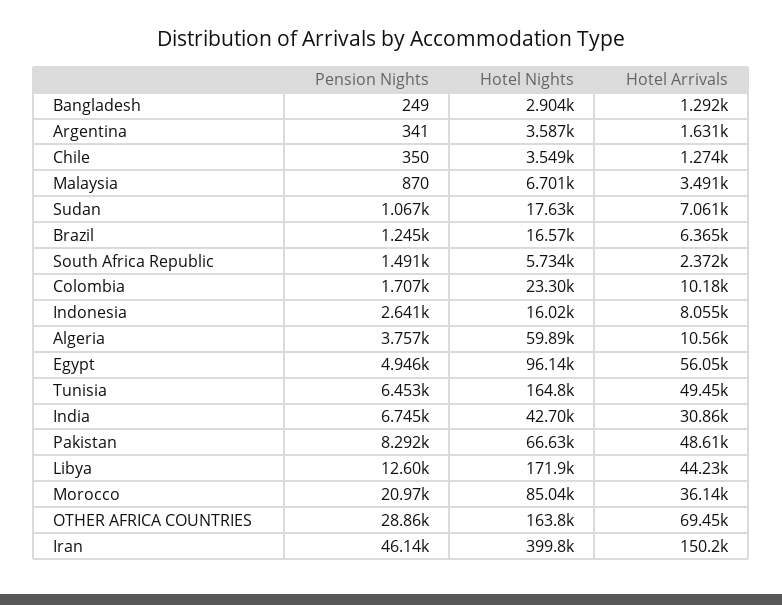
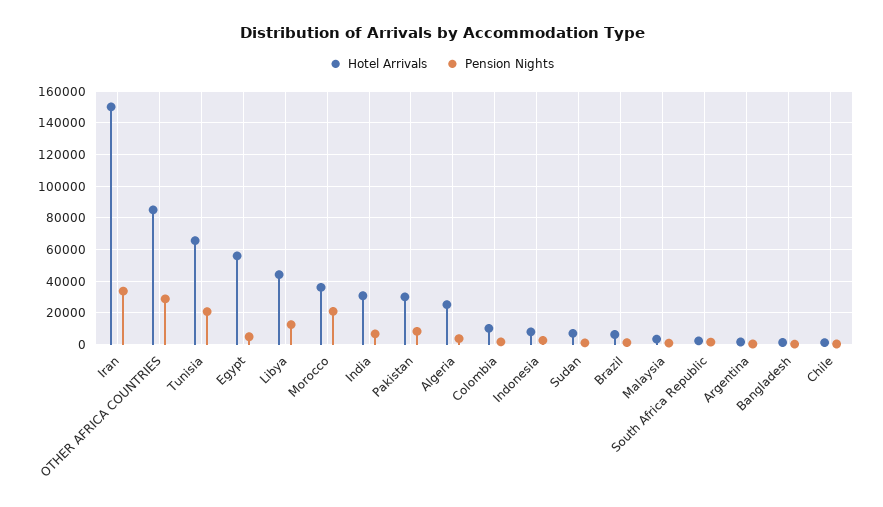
  {
    "Pension Nights": {
      "Bangladesh": 249,
      "Argentina": 341,
      "Chile": 350,
      "Malaysia": 870,
      "Sudan": 1067,
      "Brazil": 1245,
      "South Africa Republic": 1491,
      "Colombia": 1707,
      "Indonesia": 2641,
      "Algeria": 3757,
      "Egypt": 4946,
-     "Tunisia": 6453,
+     "Tunisia": 20000,
      "India": 6745,
      "Pakistan": 8292,
      "Libya": 12600,
      "Morocco": 20970,
      "OTHER AFRICA COUNTRIES": 28860,
-     "Iran": 46140
+     "Iran": 35000
    },
-   "Hotel Nights": {
-     "Bangladesh": 2904,
-     "Argentina": 3587,
-     "Chile": 3549,
-     "Malaysia": 6701,
-     "Sudan": 17630,
-     "Brazil": 16570,
-     "South Africa Republic": 5734,
-     "Colombia": 23300,
-     "Indonesia": 16020,
-     "Algeria": 59890,
-     "Egypt": 96140,
-     "Tunisia": 164800,
-     "India": 42700,
-     "Pakistan": 66630,
-     "Libya": 171900,
-     "Morocco": 85040,
-     "OTHER AFRICA COUNTRIES": 163800,
-     "Iran": 399800
-   },
    "Hotel Arrivals": {
      "Bangladesh": 1292,
      "Argentina": 1631,
      "Chile": 1274,
      "Malaysia": 3491,
      "Sudan": 7061,
      "Brazil": 6365,
      "South Africa Republic": 2372,
      "Colombia": 10180,
      "Indonesia": 8055,
-     "Algeria": 10560,
+     "Algeria": 25000,
      "Egypt": 56050,
-     "Tunisia": 49450,
+     "Tunisia": 65000,
      "India": 30860,
-     "Pakistan": 48610,
+     "Pakistan": 30000,
      "Libya": 44230,
      "Morocco": 36140,
-     "OTHER AFRICA COUNTRIES": 69450,
+     "OTHER AFRICA COUNTRIES": 85000,
      "Iran": 150200
    }
  }

